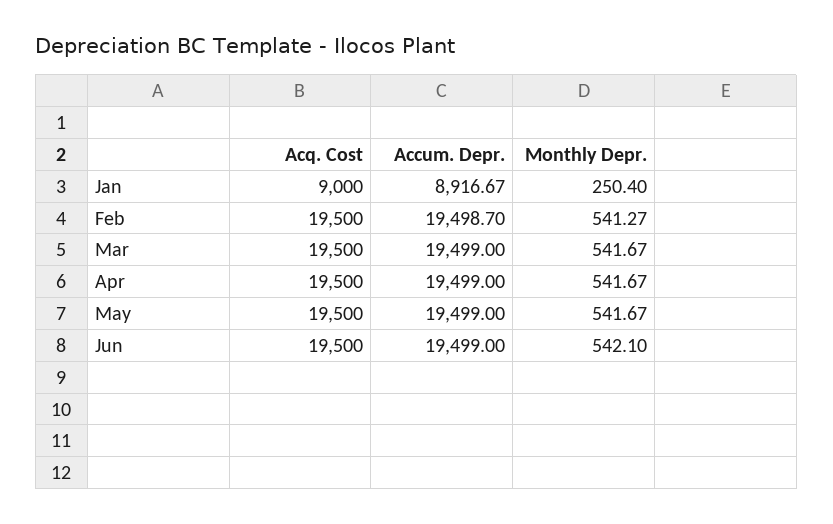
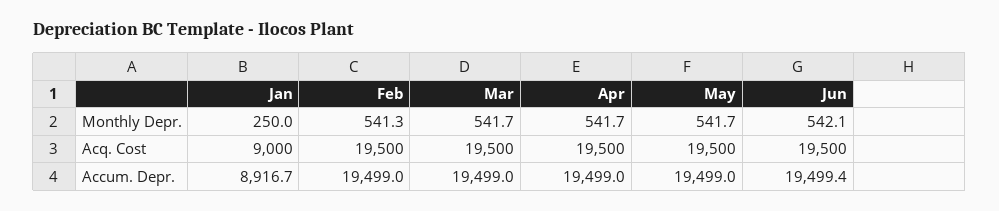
  {
    "Acq. Cost": {
      "Jan": 9000,
      "Feb": 19500,
      "Mar": 19500,
      "Apr": 19500,
      "May": 19500,
      "Jun": 19500
    },
    "Accum. Depr.": {
      "Jan": 8916.67,
-     "Feb": 19498.7,
+     "Feb": 19499,
      "Mar": 19499,
      "Apr": 19499,
      "May": 19499,
-     "Jun": 19499
+     "Jun": 19499.4
    },
    "Monthly Depr.": {
-     "Jan": 250.4,
+     "Jan": 250,
      "Feb": 541.27,
      "Mar": 541.67,
      "Apr": 541.67,
      "May": 541.67,
      "Jun": 542.1
    }
  }

